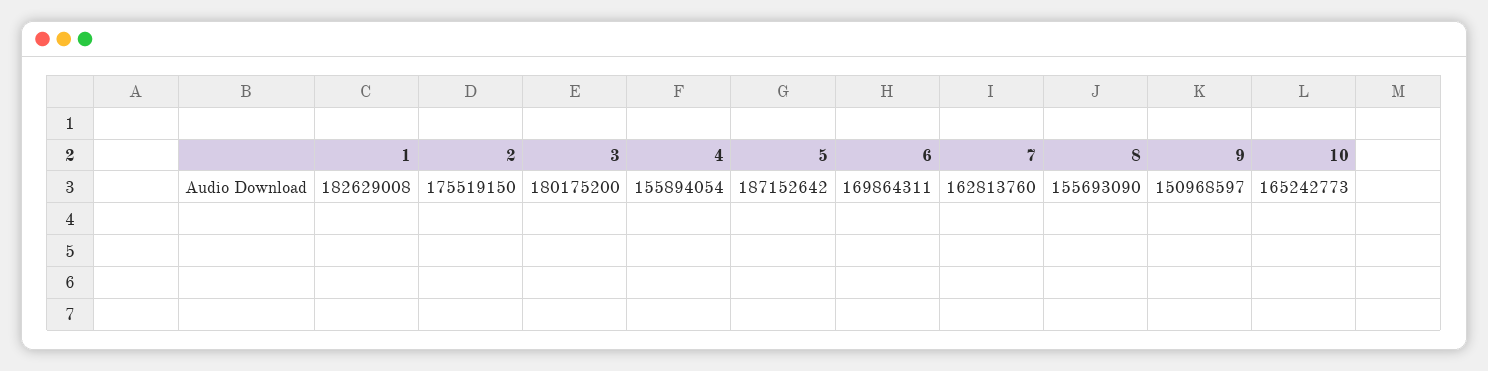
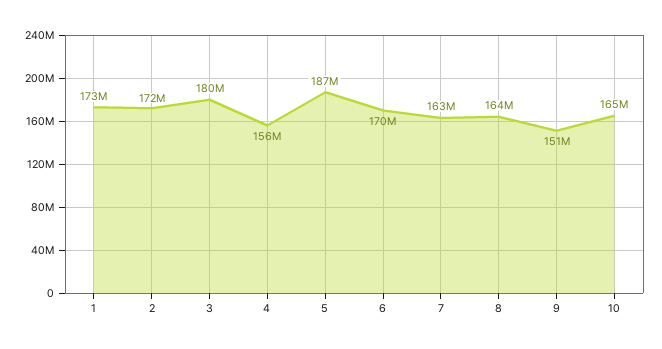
  {
-   "1": 182629008,
+   "1": 173000000,
-   "2": 175519150,
+   "2": 172000000,
    "3": 180175200,
    "4": 155894054,
    "5": 187152642,
    "6": 169864311,
    "7": 162813760,
-   "8": 155693090,
+   "8": 164000000,
    "9": 150968597,
    "10": 165242773
  }

